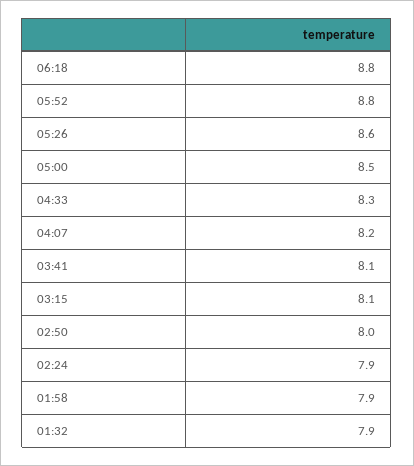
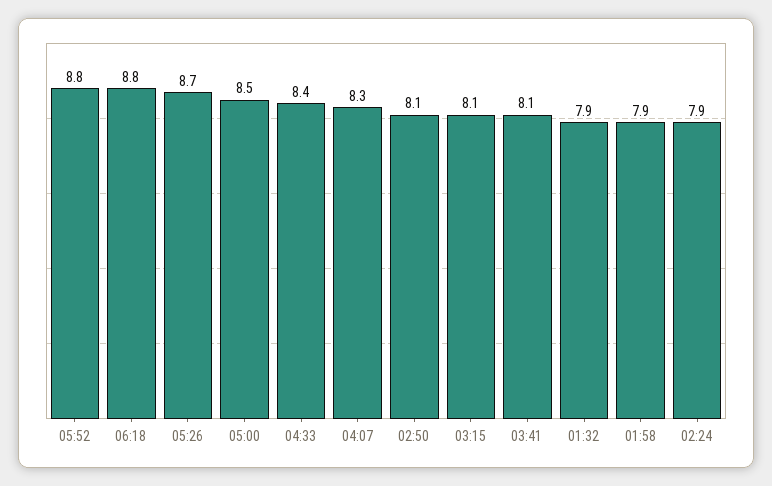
  {
    "06:18": 8.8,
    "05:52": 8.8,
-   "05:26": 8.6,
+   "05:26": 8.7,
    "05:00": 8.5,
-   "04:33": 8.3,
+   "04:33": 8.4,
-   "04:07": 8.2,
+   "04:07": 8.3,
    "03:41": 8.1,
    "03:15": 8.1,
-   "02:50": 8,
+   "02:50": 8.1,
    "02:24": 7.9,
    "01:58": 7.9,
    "01:32": 7.9
  }

